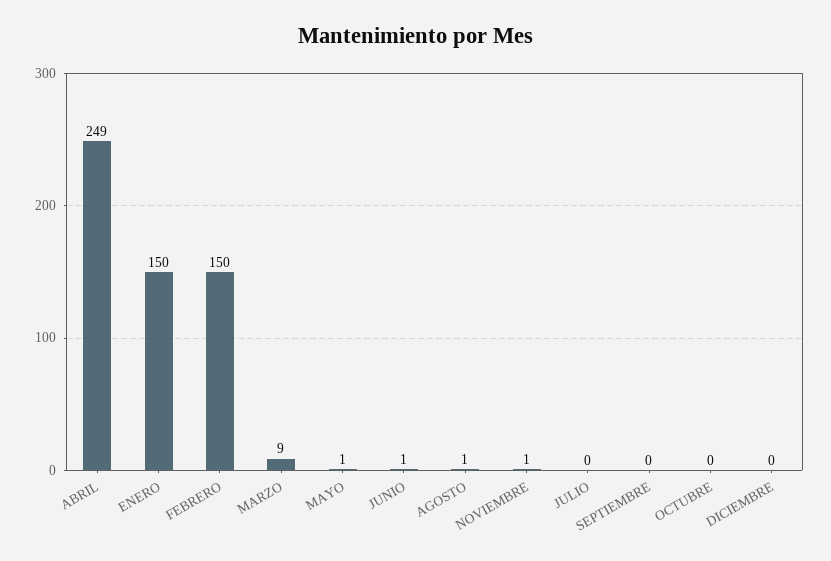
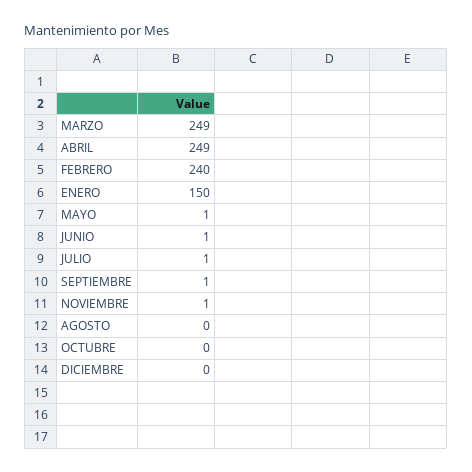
  {
    "ABRIL": 249,
    "ENERO": 150,
-   "FEBRERO": 150,
+   "FEBRERO": 240,
-   "MARZO": 9,
+   "MARZO": 249,
    "MAYO": 1,
    "JUNIO": 1,
-   "AGOSTO": 1,
+   "AGOSTO": 0,
    "NOVIEMBRE": 1,
-   "JULIO": 0,
+   "JULIO": 1,
-   "SEPTIEMBRE": 0,
+   "SEPTIEMBRE": 1,
    "OCTUBRE": 0,
    "DICIEMBRE": 0
  }

